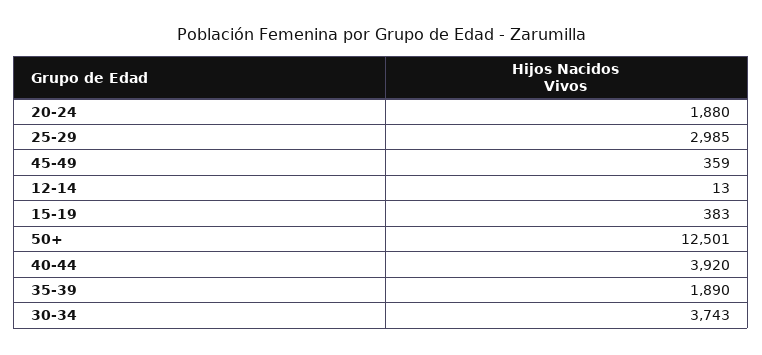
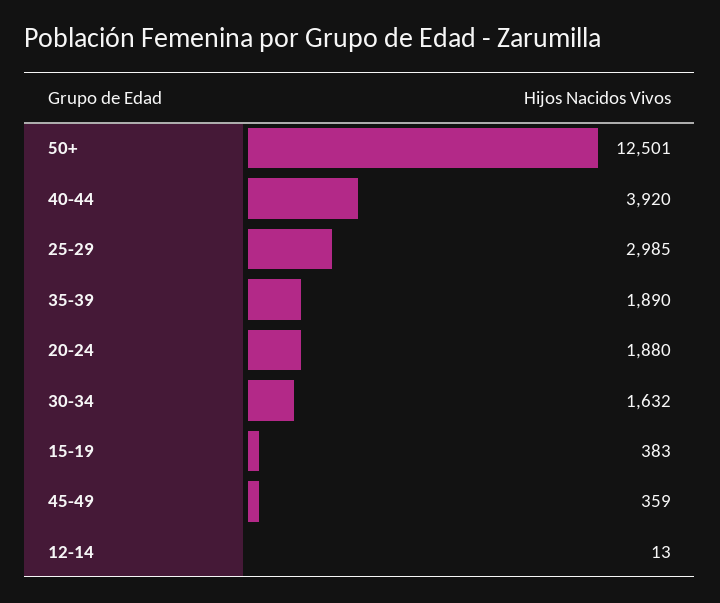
  {
    "20-24": 1880,
    "25-29": 2985,
    "45-49": 359,
    "12-14": 13,
    "15-19": 383,
    "50+": 12501,
    "40-44": 3920,
    "35-39": 1890,
-   "30-34": 3743
+   "30-34": 1632
  }

